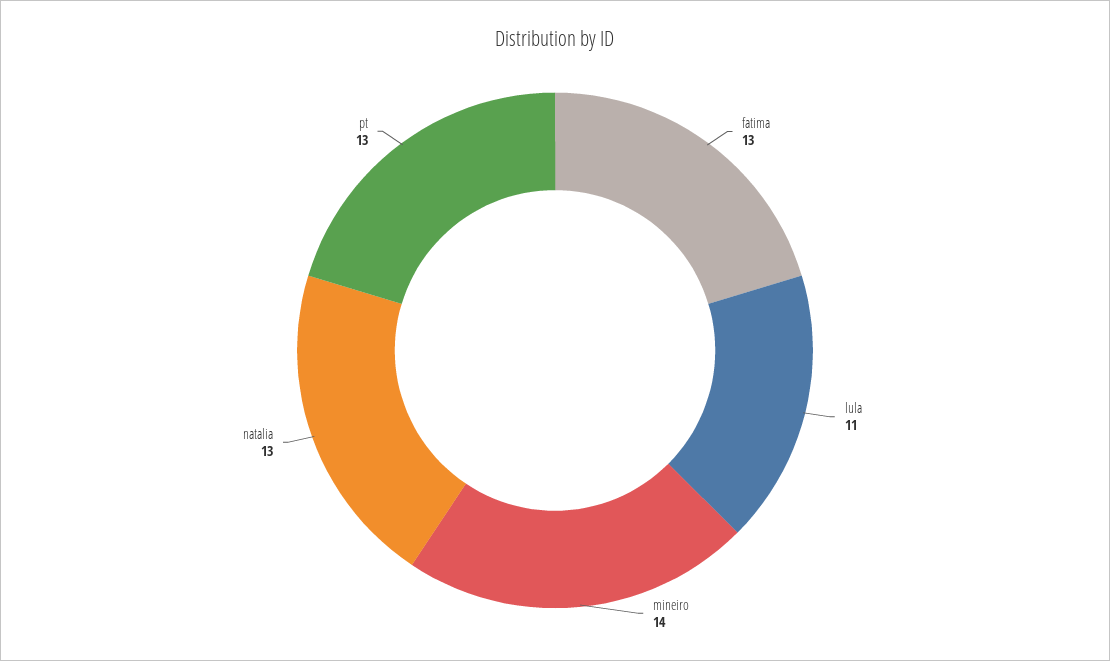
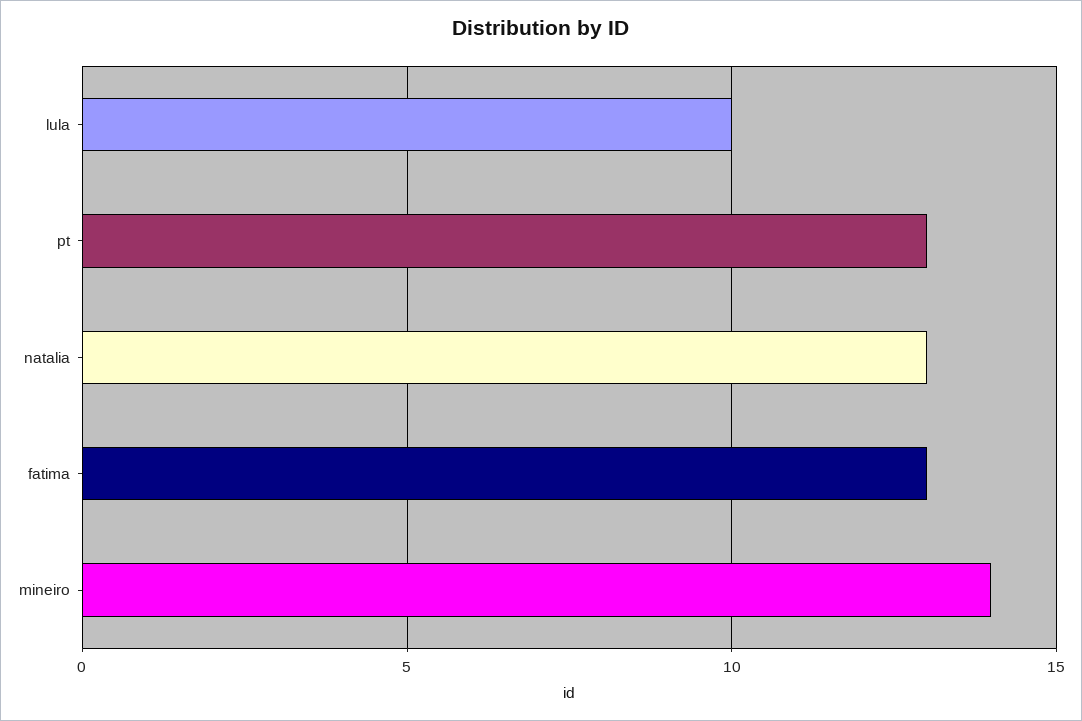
  {
    "fatima": 13,
-   "lula": 11,
+   "lula": 10,
    "mineiro": 14,
    "natalia": 13,
    "pt": 13
  }

